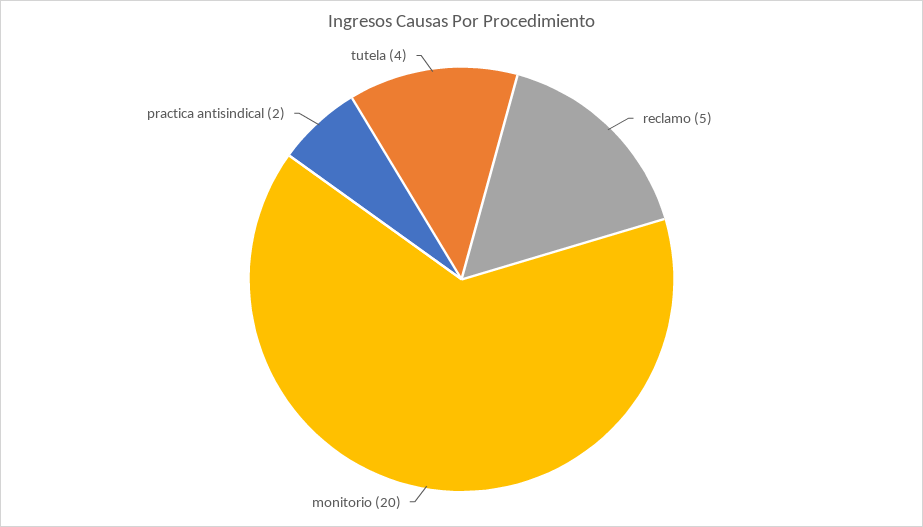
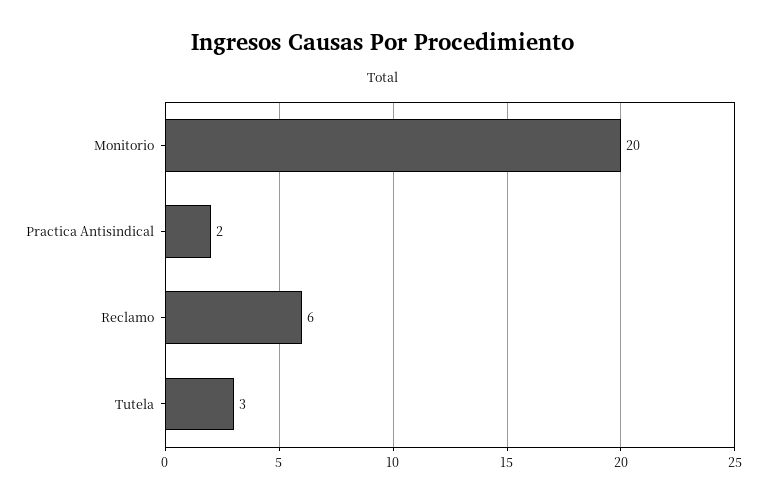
  {
-   "reclamo": 5,
+   "reclamo": 6,
    "monitorio": 20,
    "practica antisindical": 2,
-   "tutela": 4
+   "tutela": 3
  }

